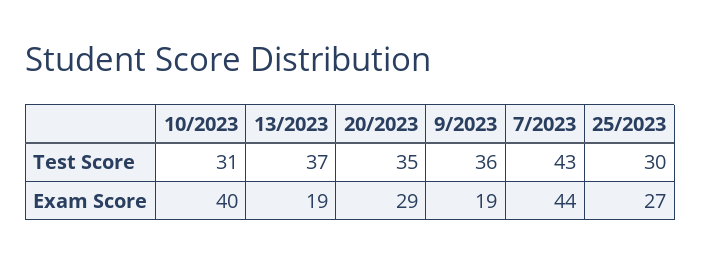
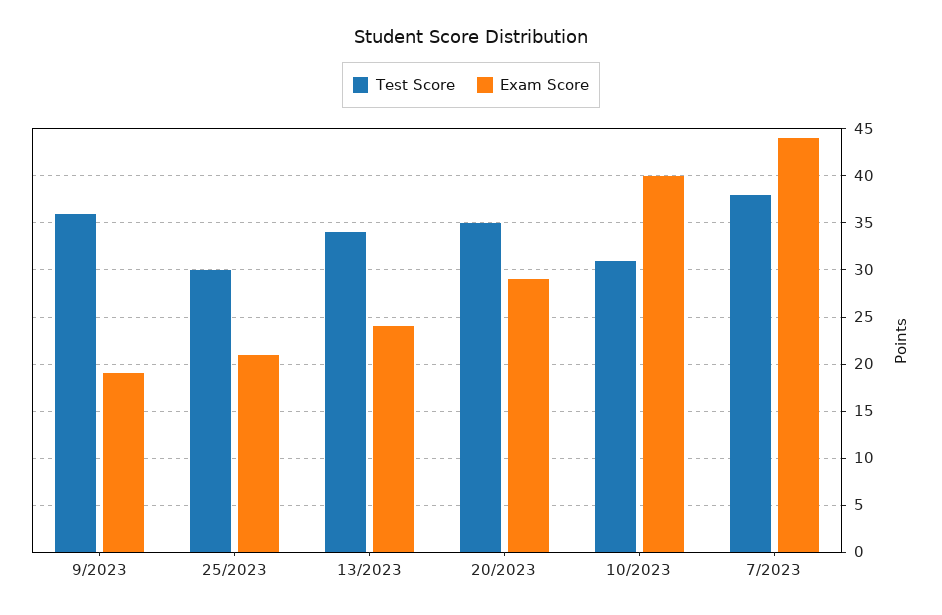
  {
    "Test Score": {
      "10/2023": 31,
-     "13/2023": 37,
+     "13/2023": 34,
      "20/2023": 35,
      "9/2023": 36,
-     "7/2023": 43,
+     "7/2023": 38,
      "25/2023": 30
    },
    "Exam Score": {
      "10/2023": 40,
-     "13/2023": 19,
+     "13/2023": 24,
      "20/2023": 29,
      "9/2023": 19,
      "7/2023": 44,
-     "25/2023": 27
+     "25/2023": 21
    }
  }

